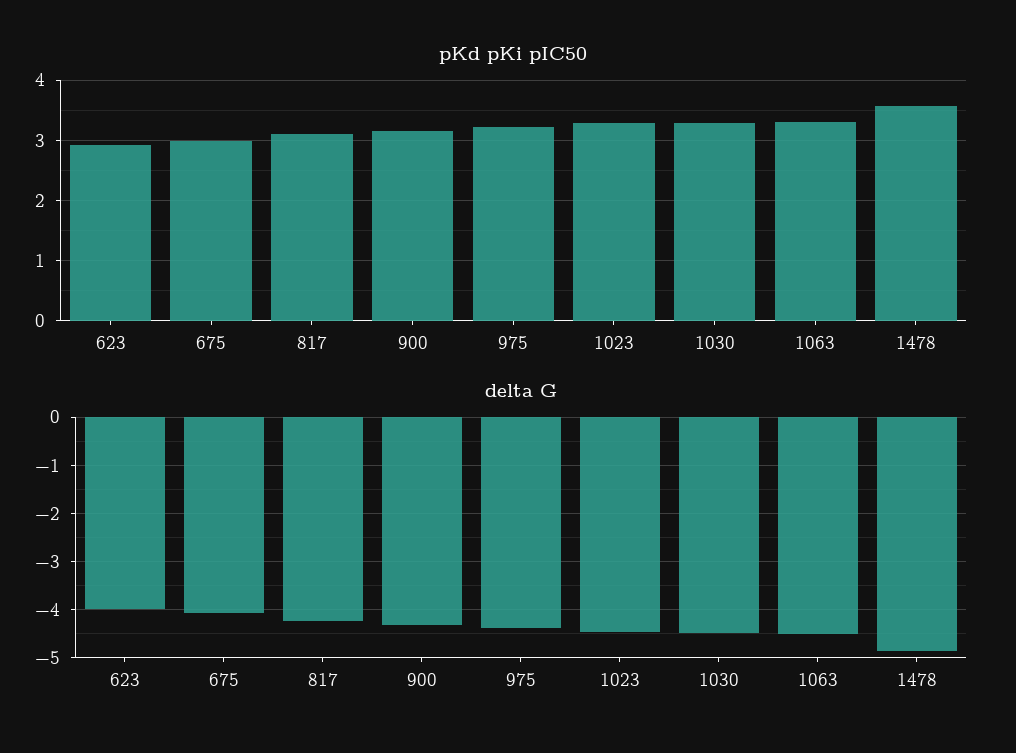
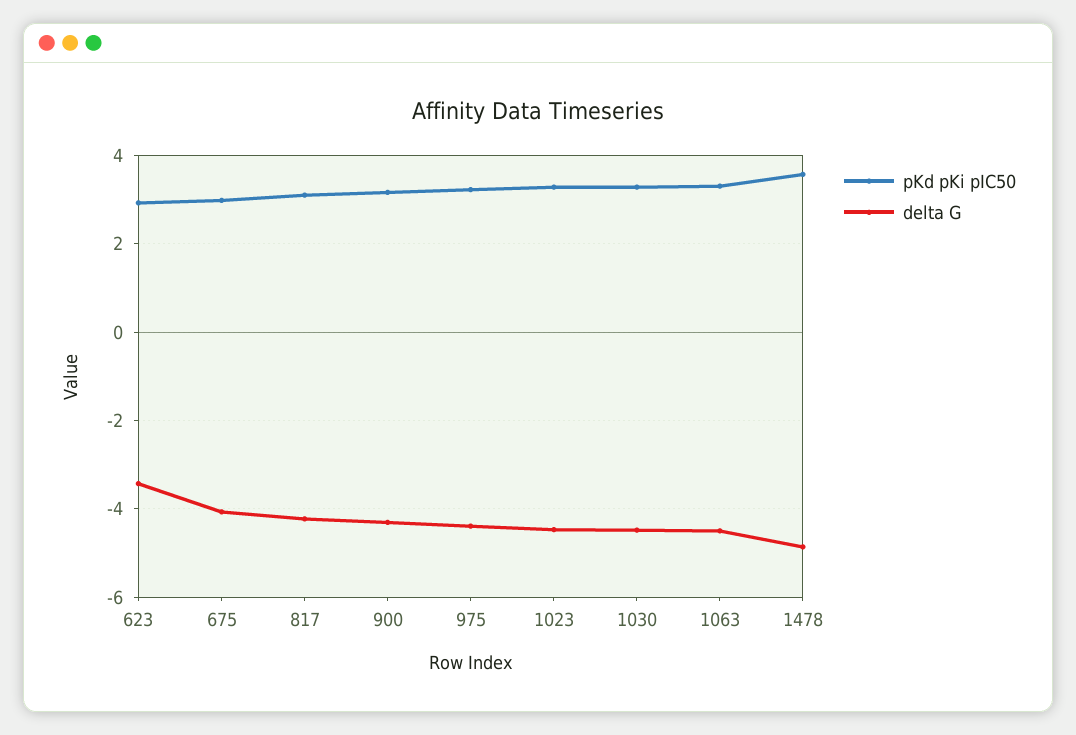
  {
    "pKd pKi pIC50": {
      "623": 2.9,
      "675": 3,
      "817": 3.1,
      "900": 3.2,
      "975": 3.2,
      "1023": 3.3,
      "1030": 3.3,
      "1063": 3.3,
      "1478": 3.6
    },
    "delta G": {
-     "623": -4,
+     "623": -3.4,
      "675": -4,
      "817": -4.2,
      "900": -4.4,
      "975": -4.4,
      "1023": -4.4,
      "1030": -4.4,
      "1063": -4.6,
      "1478": -4.8
    }
  }

